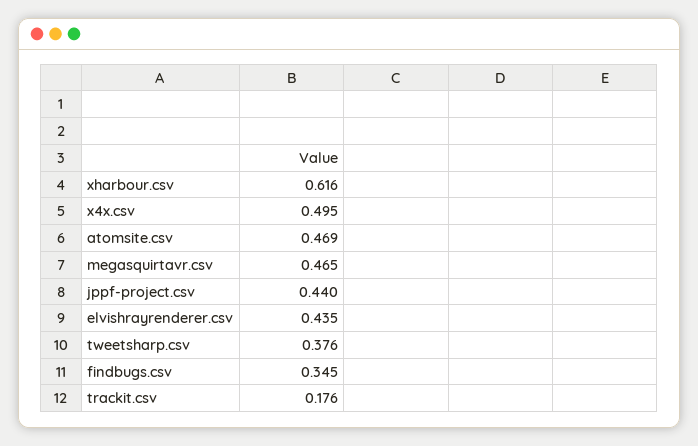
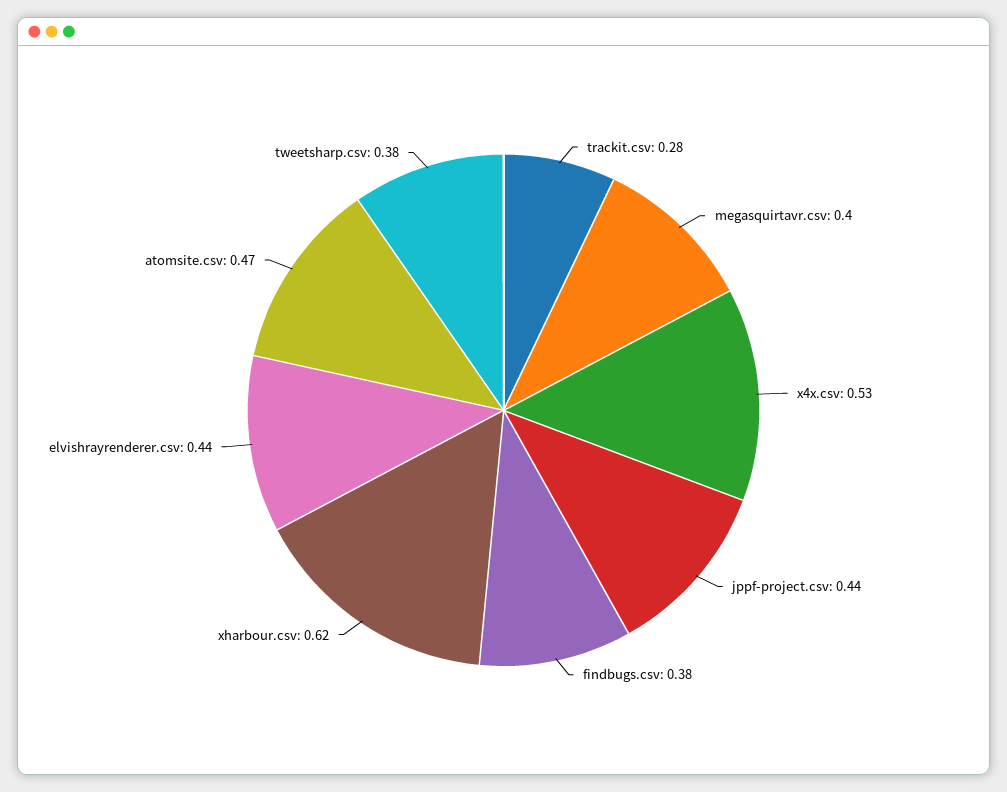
  {
    "xharbour.csv": 0.616,
-   "x4x.csv": 0.495,
+   "x4x.csv": 0.53,
    "atomsite.csv": 0.469,
-   "megasquirtavr.csv": 0.465,
+   "megasquirtavr.csv": 0.4,
    "jppf-project.csv": 0.44,
    "elvishrayrenderer.csv": 0.435,
    "tweetsharp.csv": 0.376,
-   "findbugs.csv": 0.345,
+   "findbugs.csv": 0.38,
-   "trackit.csv": 0.176
+   "trackit.csv": 0.28
  }

